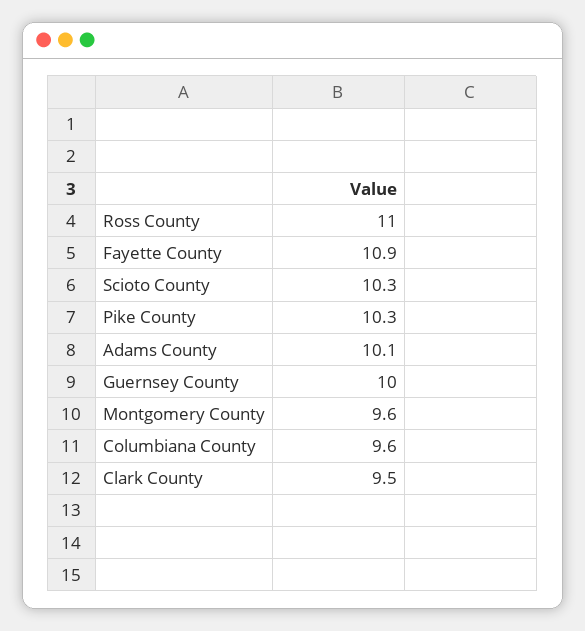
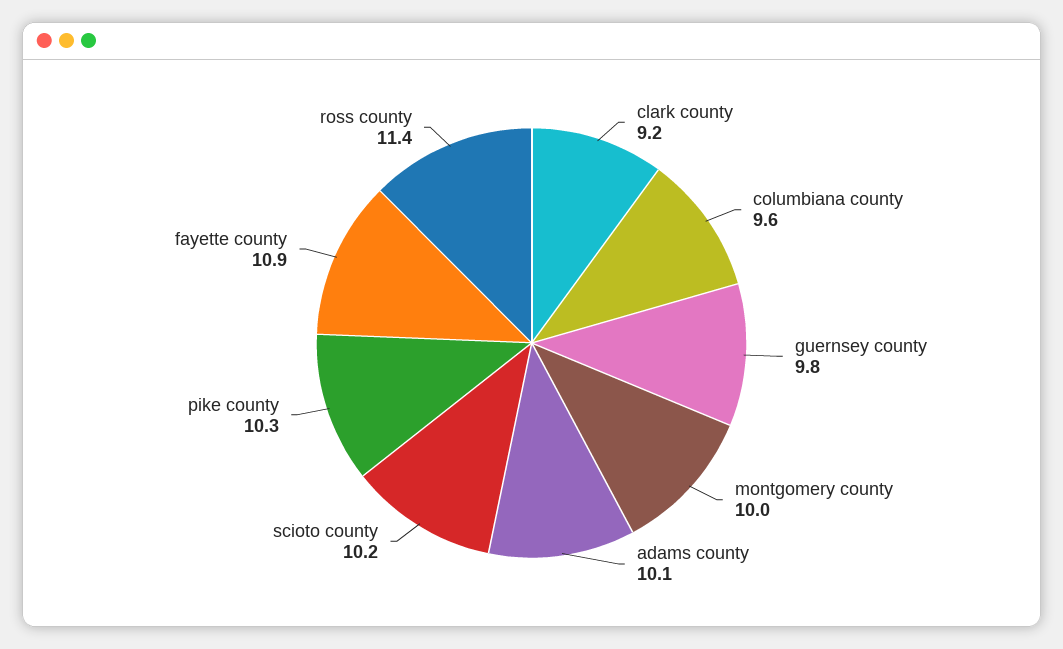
  {
-   "Ross County": 11,
+   "Ross County": 11.4,
    "Fayette County": 10.9,
-   "Scioto County": 10.3,
+   "Scioto County": 10.2,
    "Pike County": 10.3,
    "Adams County": 10.1,
-   "Guernsey County": 10,
+   "Guernsey County": 9.8,
-   "Montgomery County": 9.6,
+   "Montgomery County": 10,
    "Columbiana County": 9.6,
-   "Clark County": 9.5
+   "Clark County": 9.2
  }

